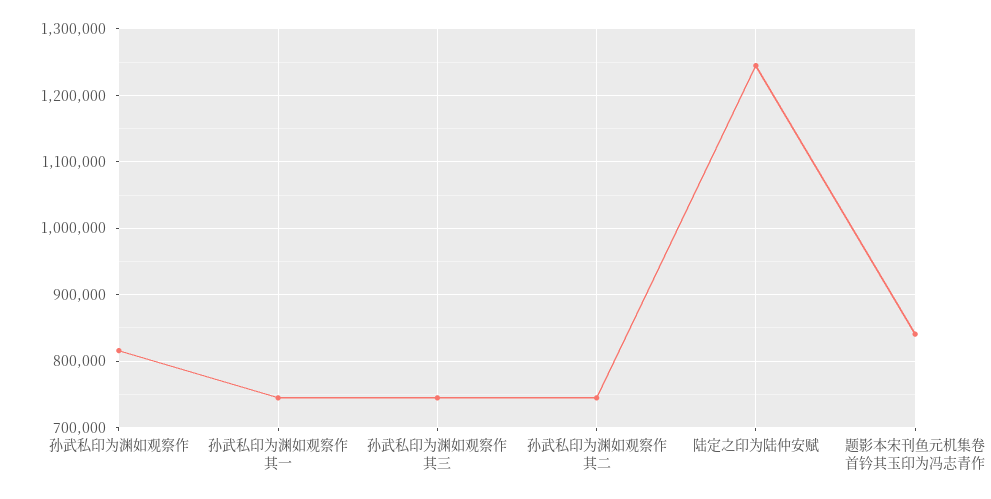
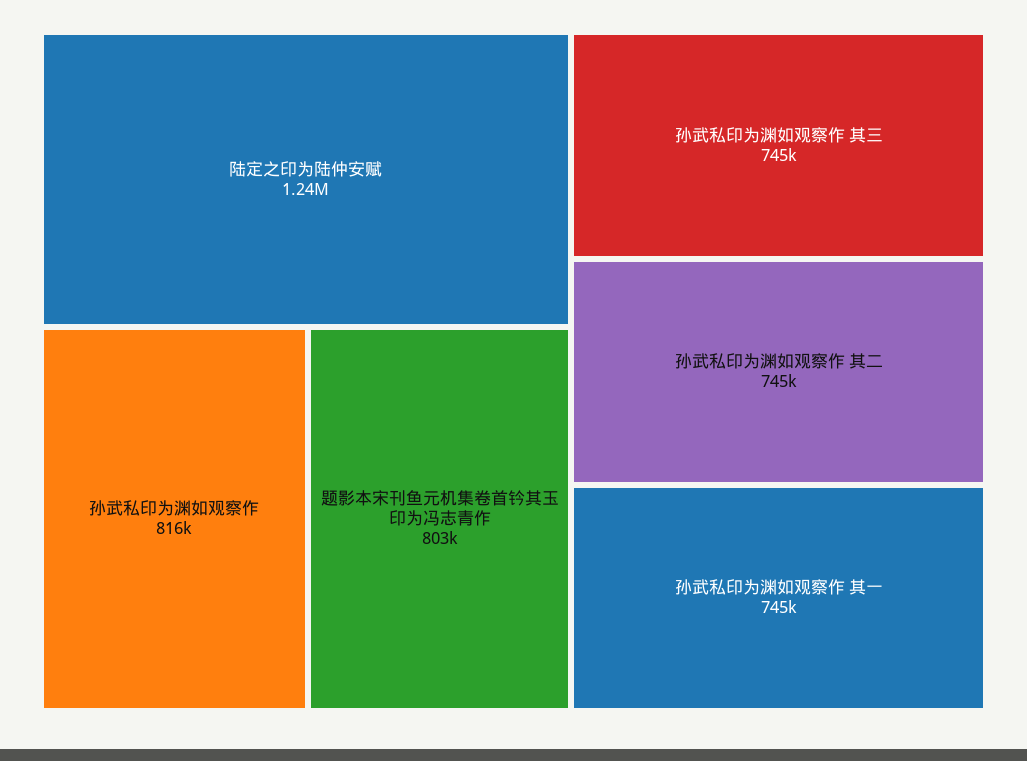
  {
    "孙武私印为渊如观察作": 816000,
    "孙武私印为渊如观察作 其一": 745000,
    "孙武私印为渊如观察作 其三": 745000,
    "孙武私印为渊如观察作 其二": 745000,
    "陆定之印为陆仲安赋": 1240000,
-   "题影本宋刊鱼元机集卷首钤其玉印为冯志青作": 840000
+   "题影本宋刊鱼元机集卷首钤其玉印为冯志青作": 803000
  }

